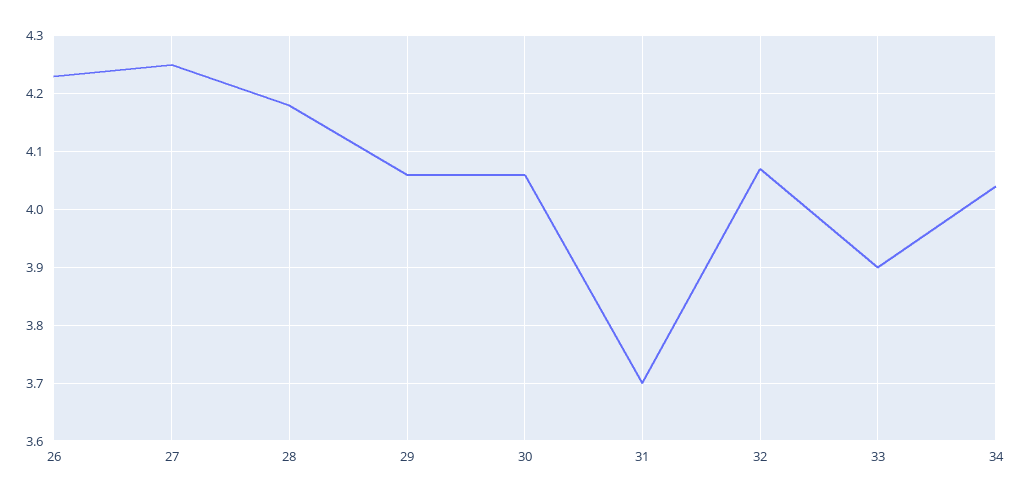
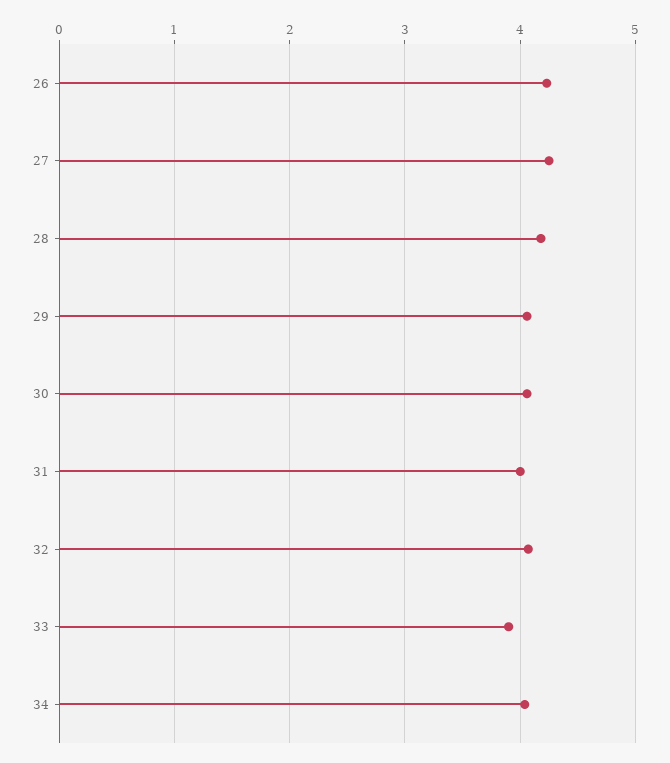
  {
    "26": 4.25,
    "27": 4.25,
    "28": 4.2,
    "29": 4.05,
    "30": 4.05,
-   "31": 3.7,
+   "31": 4,
    "32": 4.05,
    "33": 3.9,
    "34": 4.05
  }

